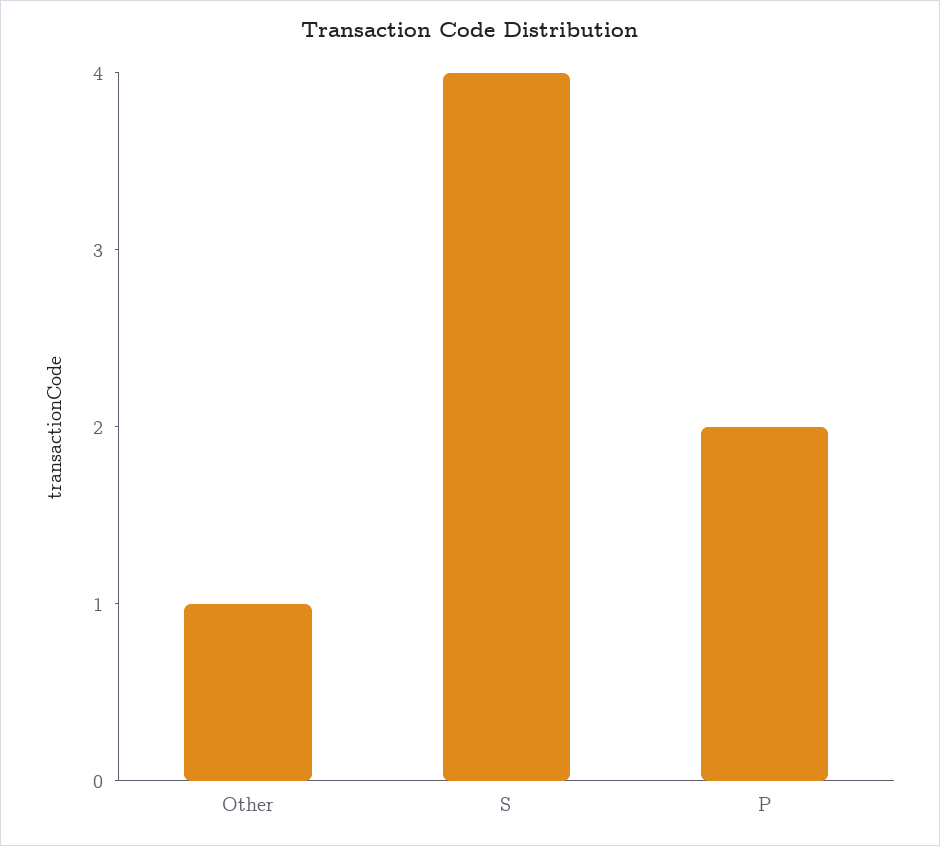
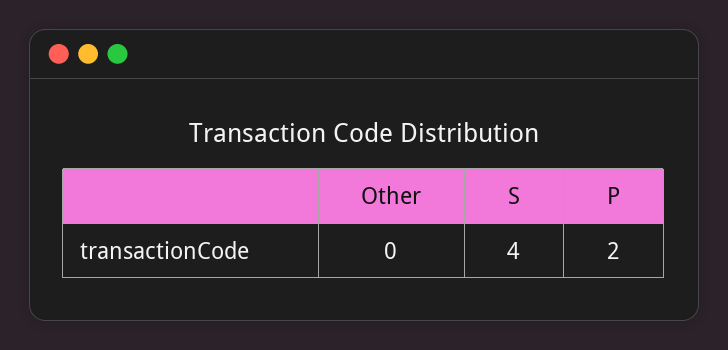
  {
-   "Other": 1,
+   "Other": 0,
    "S": 4,
    "P": 2
  }

